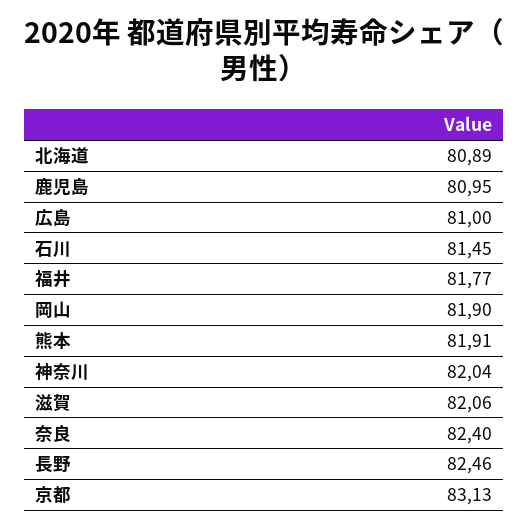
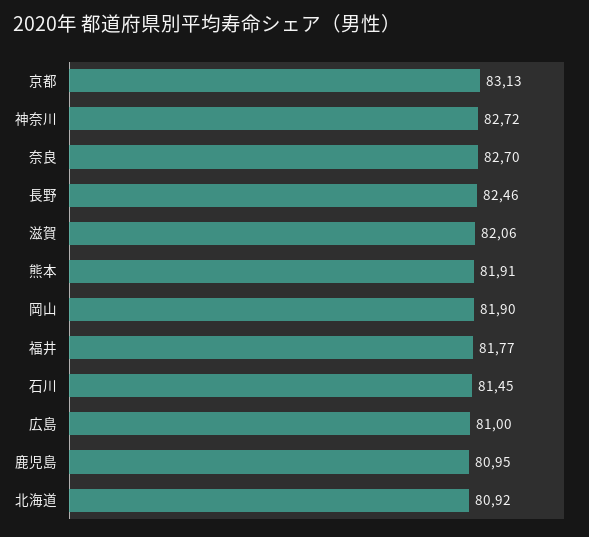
  {
-   "北海道": 80.89,
+   "北海道": 80.92,
    "鹿児島": 80.95,
    "広島": 81,
    "石川": 81.45,
    "福井": 81.77,
    "岡山": 81.9,
    "熊本": 81.91,
-   "神奈川": 82.04,
+   "神奈川": 82.72,
    "滋賀": 82.06,
-   "奈良": 82.4,
+   "奈良": 82.7,
    "長野": 82.46,
    "京都": 83.13
  }

